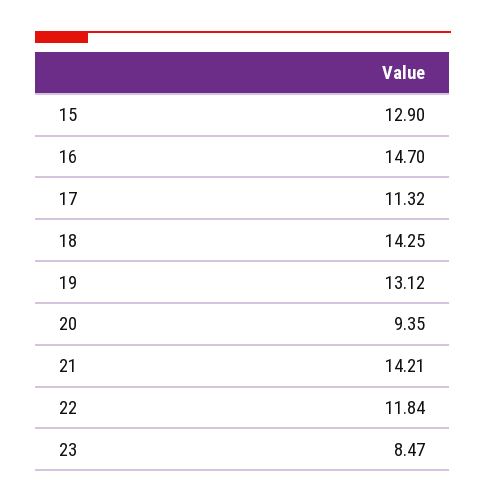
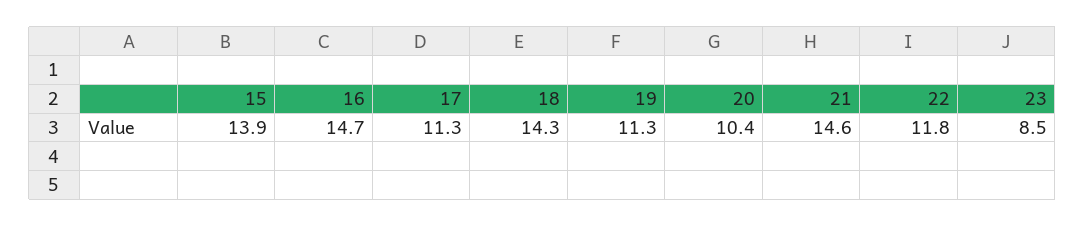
  {
-   "15": 12.9,
+   "15": 13.9,
    "16": 14.7,
    "17": 11.32,
    "18": 14.25,
-   "19": 13.12,
+   "19": 11.3,
-   "20": 9.35,
+   "20": 10.4,
-   "21": 14.21,
+   "21": 14.6,
    "22": 11.84,
    "23": 8.47
  }

